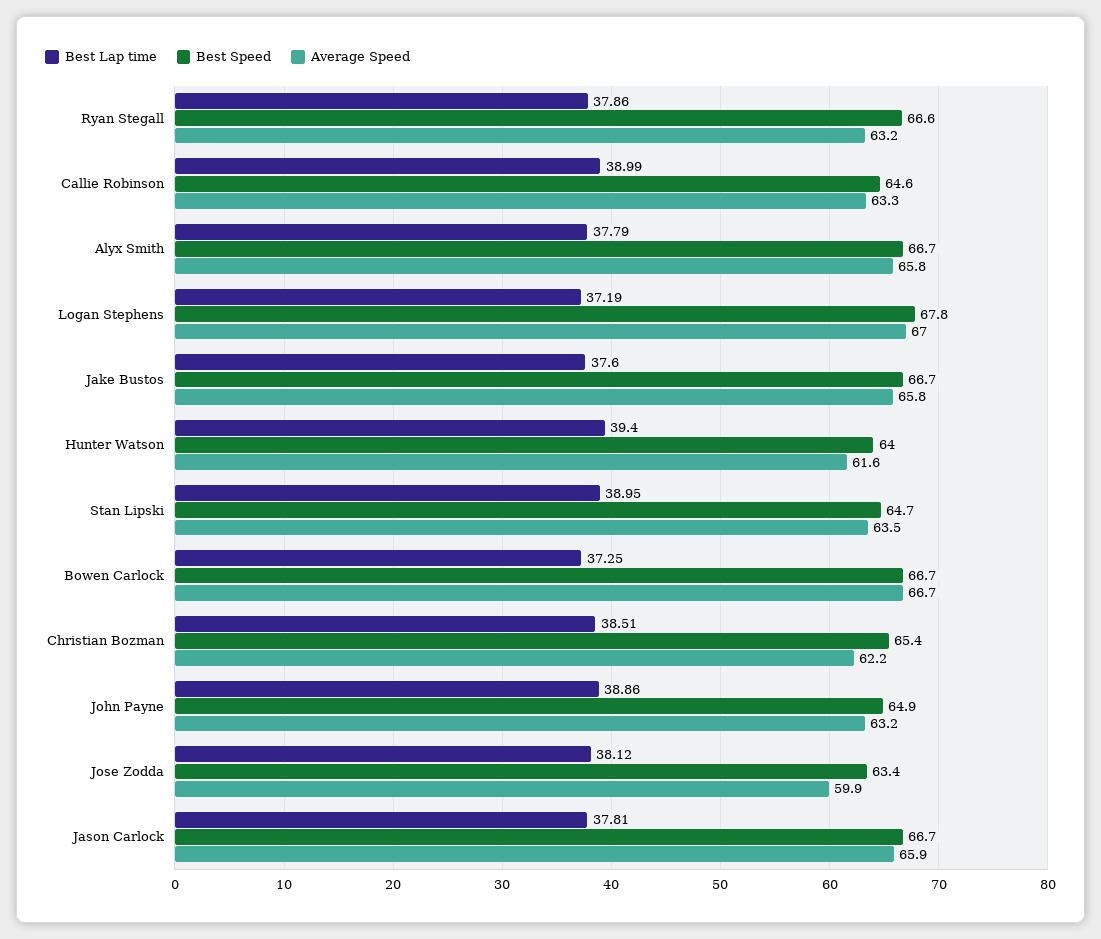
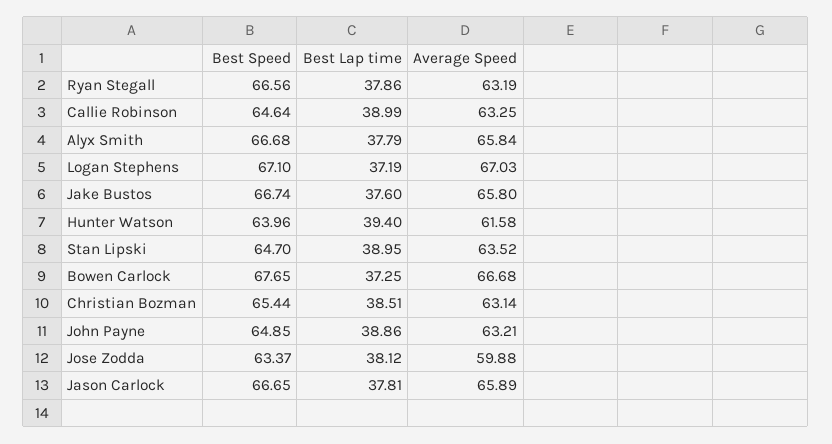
  {
    "Best Lap time": {
      "Ryan Stegall": 37.86,
      "Callie Robinson": 38.99,
      "Alyx Smith": 37.79,
      "Logan Stephens": 37.19,
      "Jake Bustos": 37.6,
      "Hunter Watson": 39.4,
      "Stan Lipski": 38.95,
      "Bowen Carlock": 37.25,
      "Christian Bozman": 38.51,
      "John Payne": 38.86,
      "Jose Zodda": 38.12,
      "Jason Carlock": 37.81
    },
    "Best Speed": {
      "Ryan Stegall": 66.56,
      "Callie Robinson": 64.64,
      "Alyx Smith": 66.68,
-     "Logan Stephens": 67.8,
+     "Logan Stephens": 67.1,
      "Jake Bustos": 66.74,
      "Hunter Watson": 63.96,
      "Stan Lipski": 64.7,
-     "Bowen Carlock": 66.7,
+     "Bowen Carlock": 67.65,
      "Christian Bozman": 65.44,
      "John Payne": 64.85,
      "Jose Zodda": 63.37,
      "Jason Carlock": 66.65
    },
    "Average Speed": {
      "Ryan Stegall": 63.19,
      "Callie Robinson": 63.25,
      "Alyx Smith": 65.84,
      "Logan Stephens": 67.03,
      "Jake Bustos": 65.8,
      "Hunter Watson": 61.58,
      "Stan Lipski": 63.52,
      "Bowen Carlock": 66.68,
-     "Christian Bozman": 62.2,
+     "Christian Bozman": 63.14,
      "John Payne": 63.21,
      "Jose Zodda": 59.88,
      "Jason Carlock": 65.89
    }
  }

